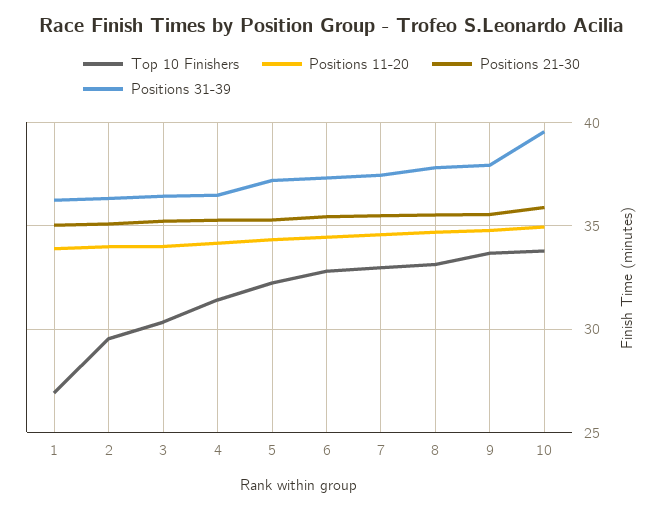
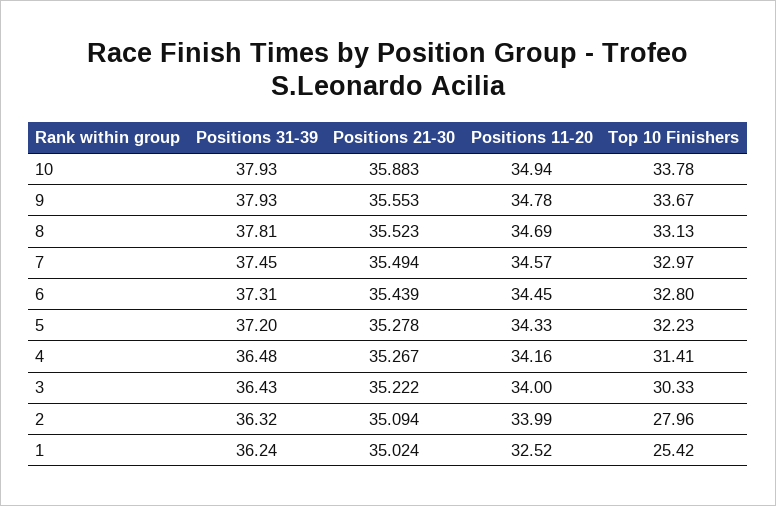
  {
    "Top 10 Finishers": {
-     "1": 27,
+     "1": 25.42,
-     "2": 29.5,
+     "2": 27.96,
      "3": 30.33,
      "4": 31.41,
      "5": 32.23,
      "6": 32.8,
      "7": 32.97,
      "8": 33.13,
      "9": 33.67,
      "10": 33.78
    },
    "Positions 11-20": {
-     "1": 34,
+     "1": 32.52,
      "2": 33.99,
      "3": 34,
      "4": 34.16,
      "5": 34.33,
      "6": 34.45,
      "7": 34.57,
      "8": 34.69,
      "9": 34.78,
      "10": 34.94
    },
    "Positions 21-30": {
      "1": 35.024,
      "2": 35.094,
      "3": 35.222,
      "4": 35.267,
      "5": 35.278,
      "6": 35.439,
      "7": 35.494,
      "8": 35.523,
      "9": 35.553,
      "10": 35.883
    },
    "Positions 31-39": {
      "1": 36.24,
      "2": 36.32,
      "3": 36.43,
      "4": 36.48,
      "5": 37.2,
      "6": 37.31,
      "7": 37.45,
      "8": 37.81,
      "9": 37.93,
-     "10": 39.5
+     "10": 37.93
    }
  }

